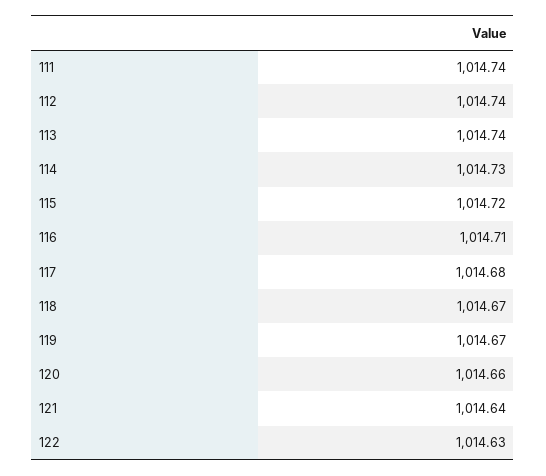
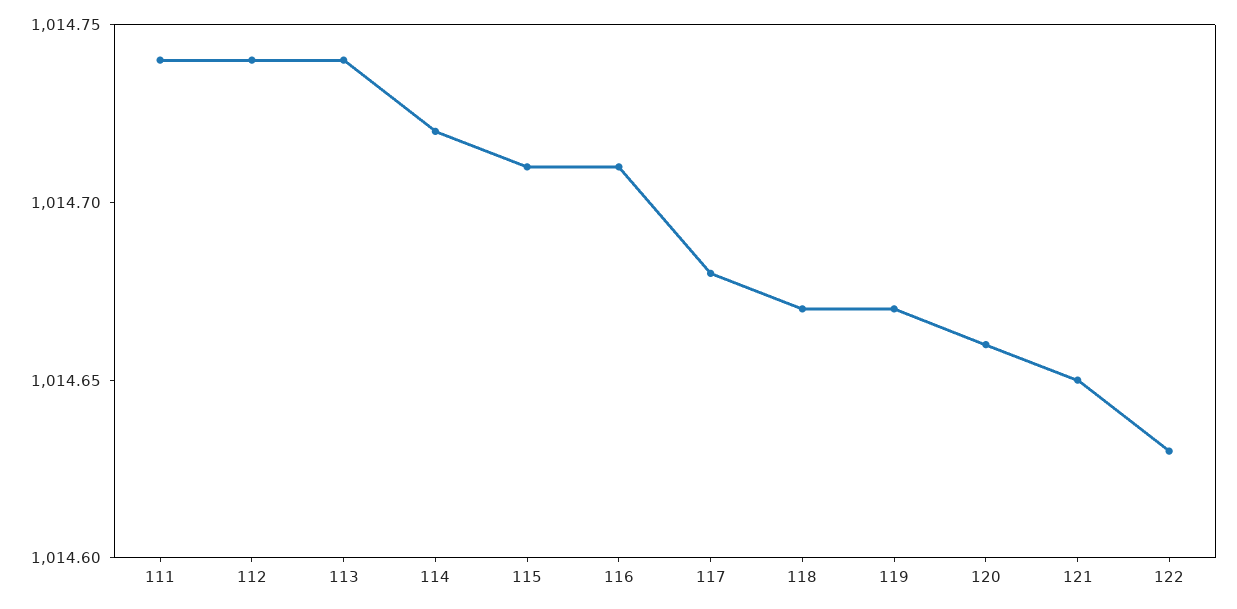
  {
    "111": 1014.74,
    "112": 1014.74,
    "113": 1014.74,
-   "114": 1014.73,
+   "114": 1014.72,
-   "115": 1014.72,
+   "115": 1014.71,
    "116": 1014.71,
    "117": 1014.68,
    "118": 1014.67,
    "119": 1014.67,
    "120": 1014.66,
-   "121": 1014.64,
+   "121": 1014.65,
    "122": 1014.63
  }

